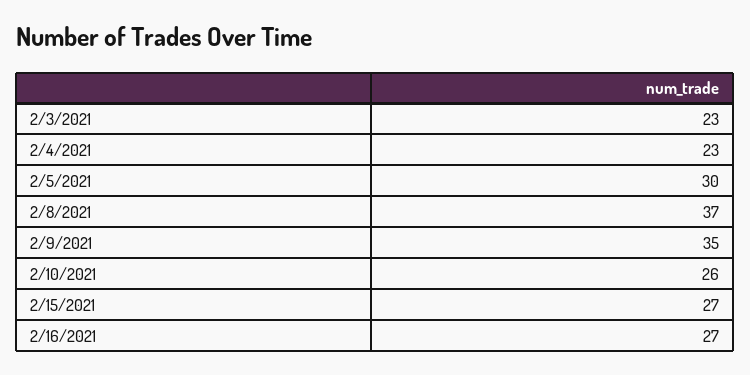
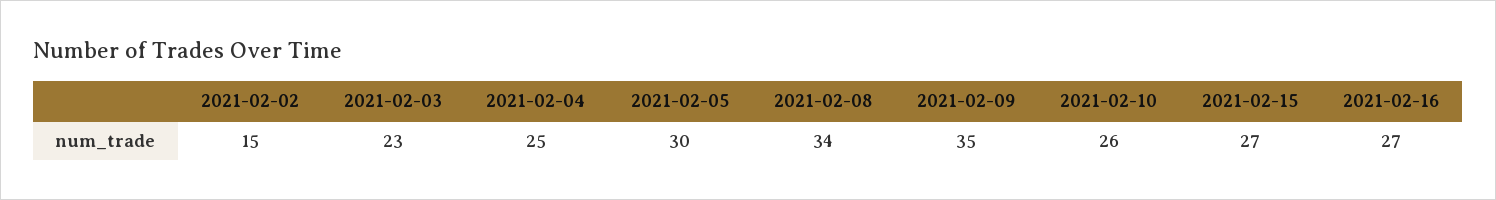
  {
    "2/3/2021": 23,
-   "2/4/2021": 23,
+   "2/4/2021": 25,
    "2/5/2021": 30,
-   "2/8/2021": 37,
+   "2/8/2021": 34,
    "2/9/2021": 35,
    "2/10/2021": 26,
    "2/15/2021": 27,
-   "2/16/2021": 27
+   "2/16/2021": 27,
+   "2021-02-02": 15
  }

